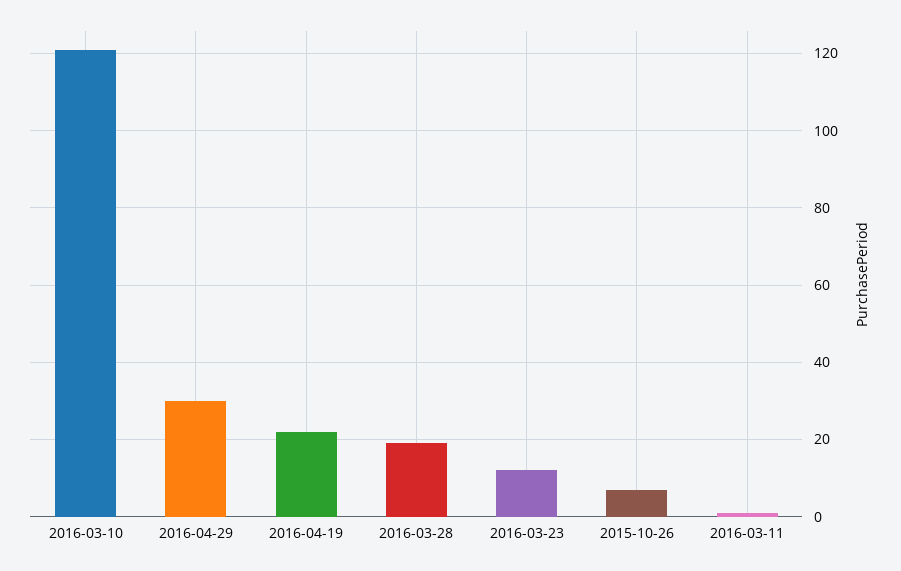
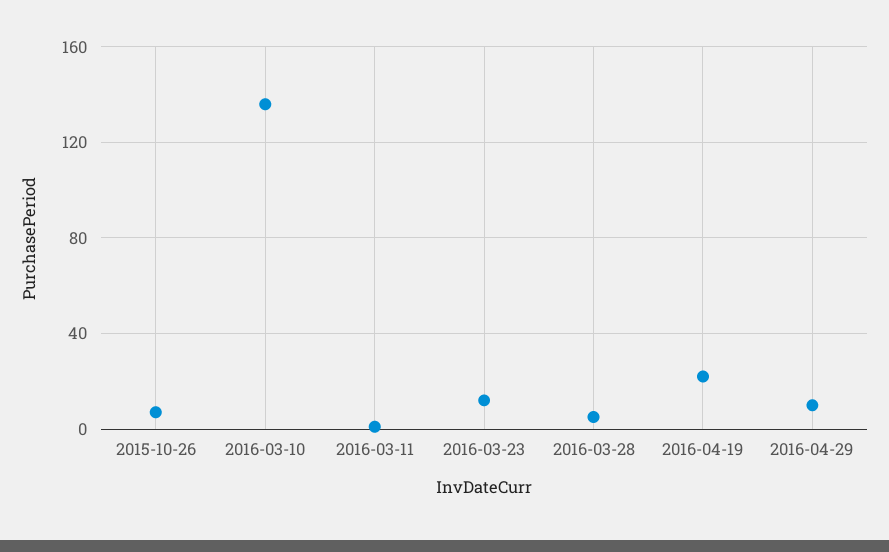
  {
-   "2016-03-10": 120,
+   "2016-03-10": 135,
-   "2016-04-29": 30,
+   "2016-04-29": 10,
    "2016-04-19": 20,
-   "2016-03-28": 20,
+   "2016-03-28": 5,
    "2016-03-23": 10,
    "2015-10-26": 5,
    "2016-03-11": 0
  }

